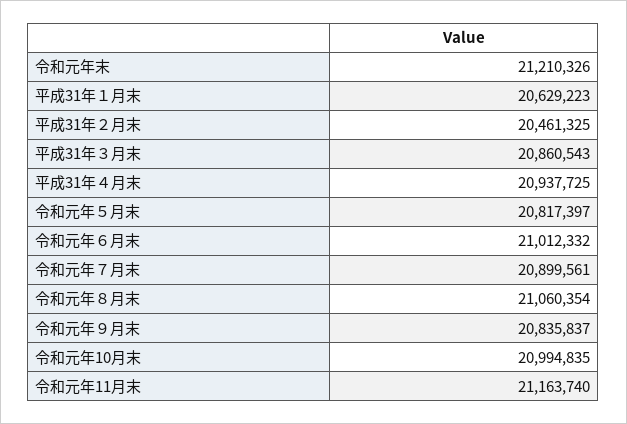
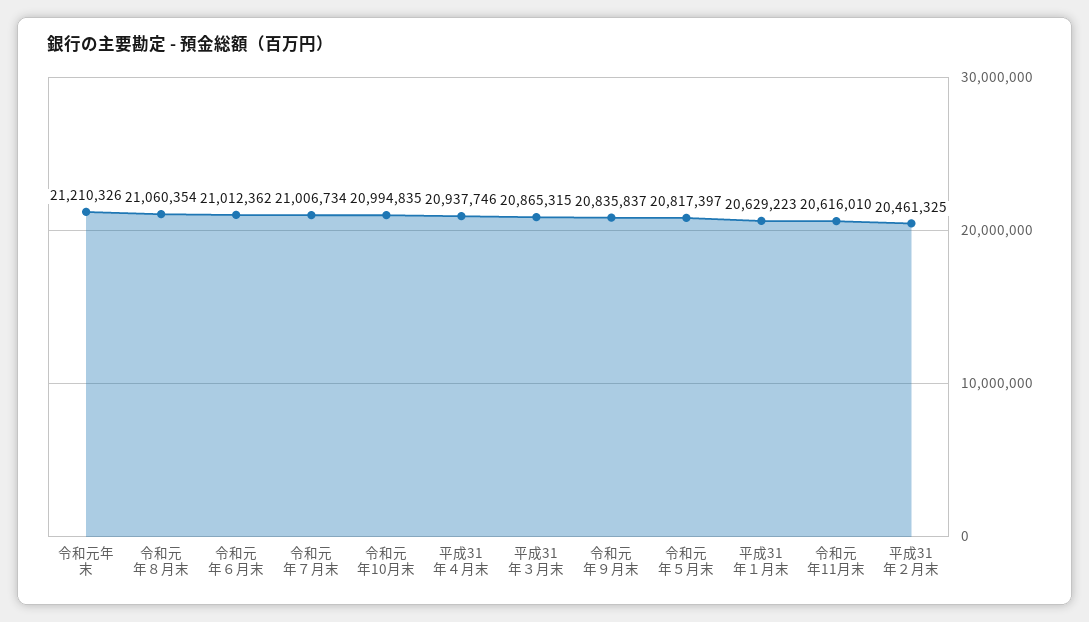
  {
    "令和元年末": 21210326,
    "平成31年１月末": 20629223,
    "平成31年２月末": 20461325,
-   "平成31年３月末": 20860543,
+   "平成31年３月末": 20865315,
-   "平成31年４月末": 20937725,
+   "平成31年４月末": 20937746,
    "令和元年５月末": 20817397,
-   "令和元年６月末": 21012332,
+   "令和元年６月末": 21012362,
-   "令和元年７月末": 20899561,
+   "令和元年７月末": 21006734,
    "令和元年８月末": 21060354,
    "令和元年９月末": 20835837,
    "令和元年10月末": 20994835,
-   "令和元年11月末": 21163740
+   "令和元年11月末": 20616010
  }

